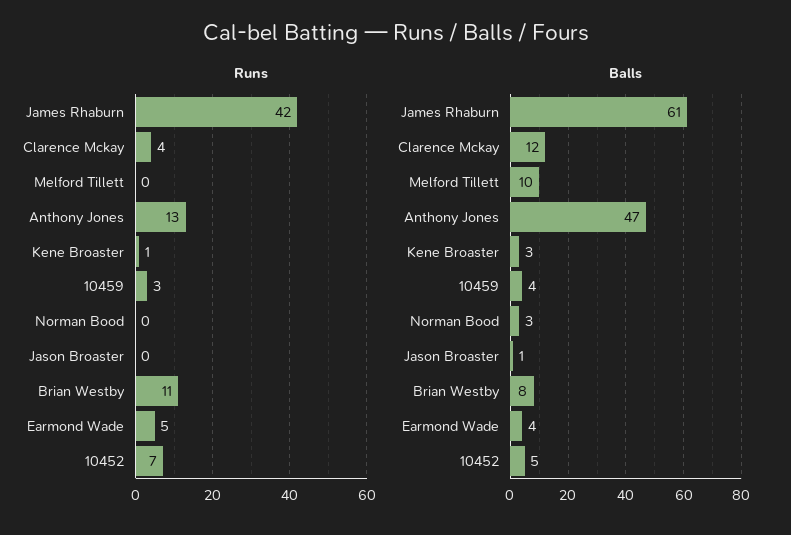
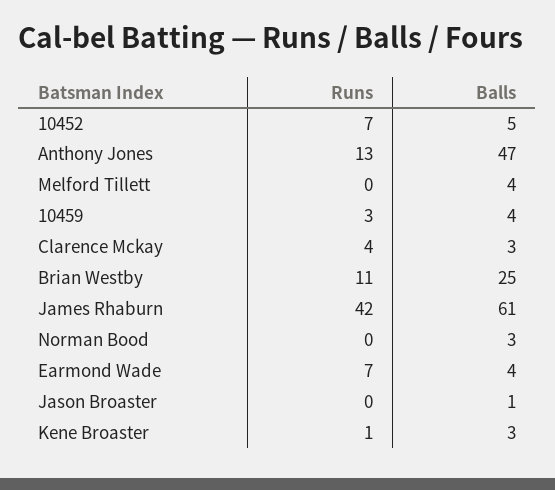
  {
    "Runs": {
      "James Rhaburn": 42,
      "Clarence Mckay": 4,
      "Melford Tillett": 0,
      "Anthony Jones": 13,
      "Kene Broaster": 1,
      "10459": 3,
      "Norman Bood": 0,
      "Jason Broaster": 0,
      "Brian Westby": 11,
-     "Earmond Wade": 5,
+     "Earmond Wade": 7,
      "10452": 7
    },
    "Balls": {
      "James Rhaburn": 61,
-     "Clarence Mckay": 12,
+     "Clarence Mckay": 3,
-     "Melford Tillett": 10,
+     "Melford Tillett": 4,
      "Anthony Jones": 47,
      "Kene Broaster": 3,
      "10459": 4,
      "Norman Bood": 3,
      "Jason Broaster": 1,
-     "Brian Westby": 8,
+     "Brian Westby": 25,
      "Earmond Wade": 4,
      "10452": 5
    }
  }

